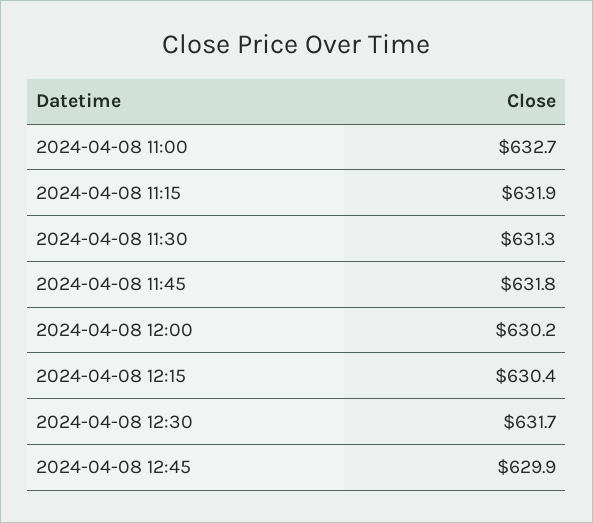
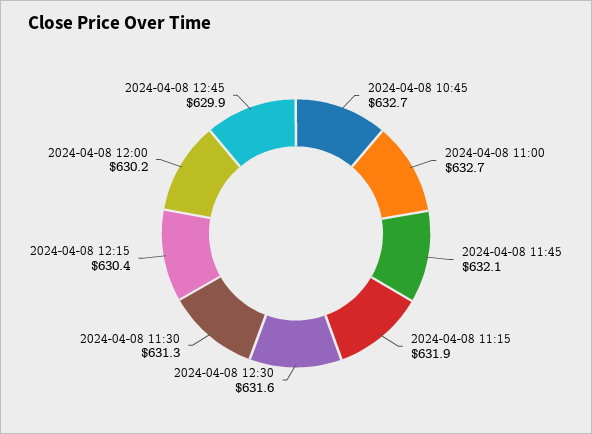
  {
    "2024-04-08 11:00": 632.7,
    "2024-04-08 11:15": 631.9,
    "2024-04-08 11:30": 631.3,
-   "2024-04-08 11:45": 631.8,
+   "2024-04-08 11:45": 632.1,
    "2024-04-08 12:00": 630.2,
    "2024-04-08 12:15": 630.4,
-   "2024-04-08 12:30": 631.7,
+   "2024-04-08 12:30": 631.6,
-   "2024-04-08 12:45": 629.9
+   "2024-04-08 12:45": 629.9,
+   "2024-04-08 10:45": 632.7
  }

